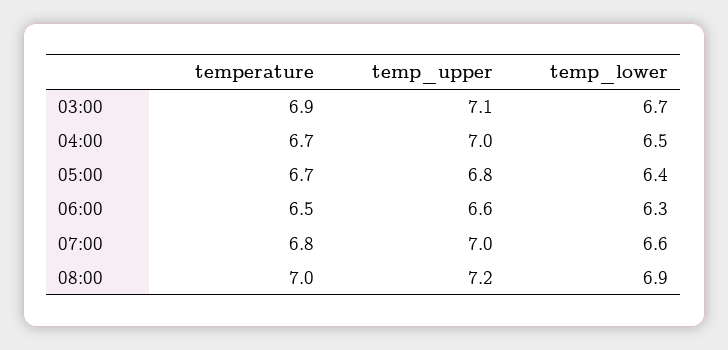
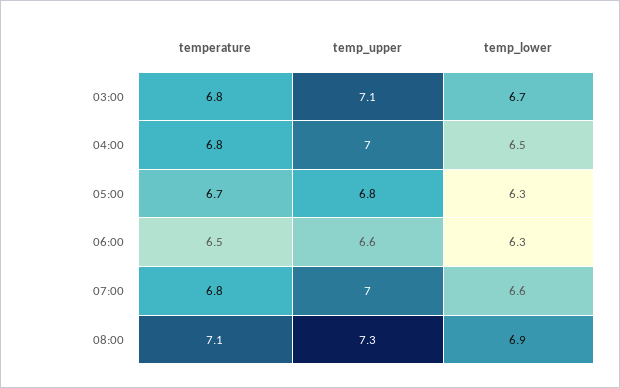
  {
    "temperature": {
-     "03:00": 6.9,
+     "03:00": 6.8,
-     "04:00": 6.7,
+     "04:00": 6.8,
      "05:00": 6.7,
      "06:00": 6.5,
      "07:00": 6.8,
-     "08:00": 7
+     "08:00": 7.1
    },
    "temp_upper": {
      "03:00": 7.1,
      "04:00": 7,
      "05:00": 6.8,
      "06:00": 6.6,
      "07:00": 7,
-     "08:00": 7.2
+     "08:00": 7.3
    },
    "temp_lower": {
      "03:00": 6.7,
      "04:00": 6.5,
-     "05:00": 6.4,
+     "05:00": 6.3,
      "06:00": 6.3,
      "07:00": 6.6,
      "08:00": 6.9
    }
  }

